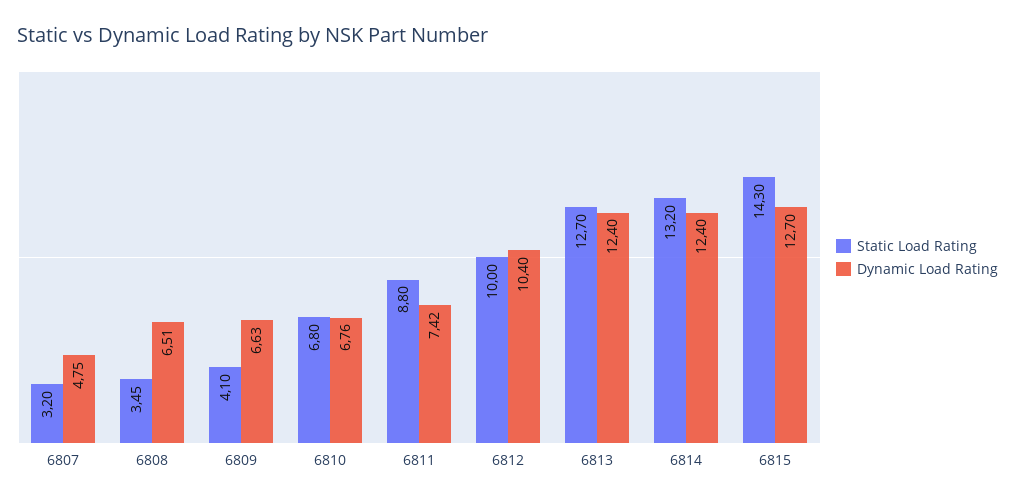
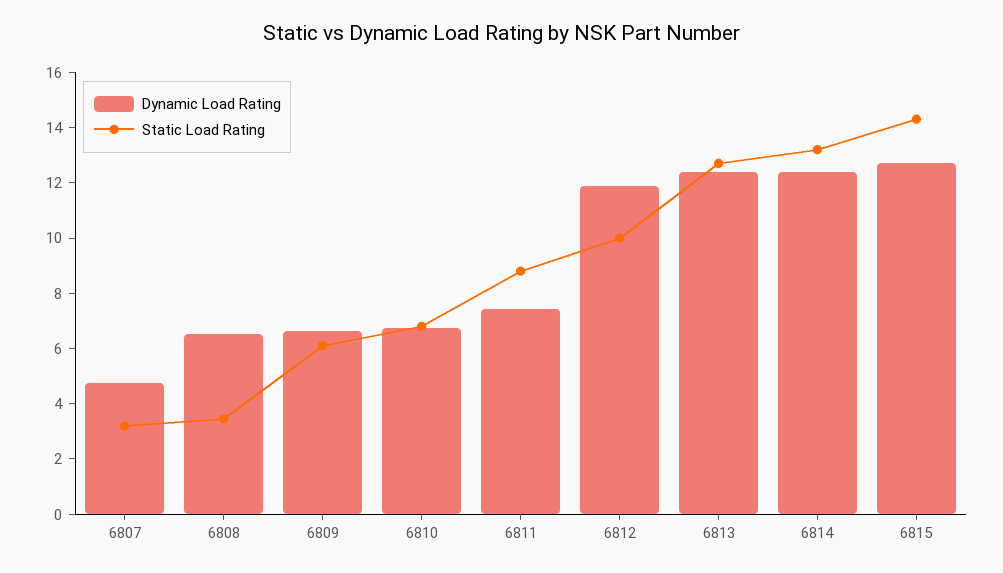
  {
    "Static Load Rating": {
      "6807": 3.2,
      "6808": 3.45,
-     "6809": 4.1,
+     "6809": 6,
      "6810": 6.8,
      "6811": 8.8,
      "6812": 10,
      "6813": 12.7,
      "6814": 13.2,
      "6815": 14.3
    },
    "Dynamic Load Rating": {
      "6807": 4.75,
      "6808": 6.51,
      "6809": 6.63,
      "6810": 6.76,
      "6811": 7.42,
-     "6812": 10.4,
+     "6812": 12,
      "6813": 12.4,
      "6814": 12.4,
      "6815": 12.7
    }
  }

